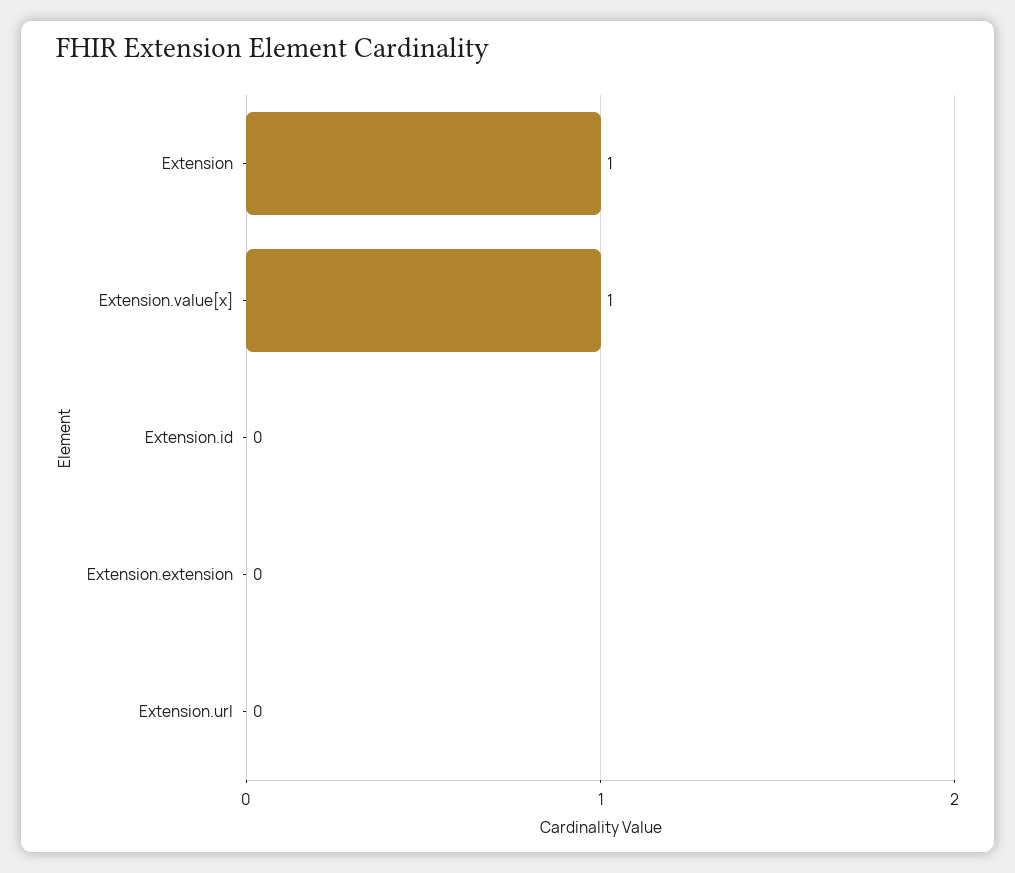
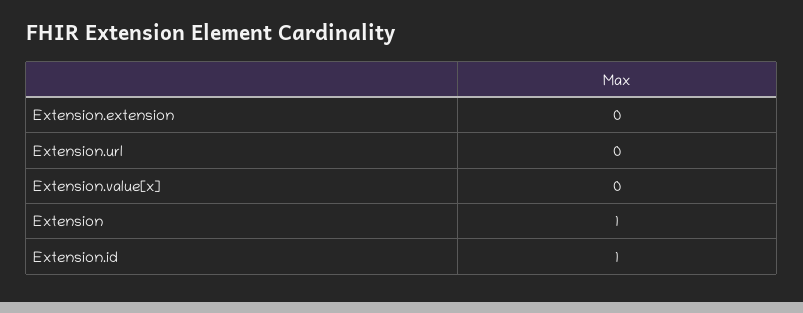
  {
    "Extension": 1,
-   "Extension.value[x]": 1,
+   "Extension.value[x]": 0,
-   "Extension.id": 0,
+   "Extension.id": 1,
    "Extension.extension": 0,
    "Extension.url": 0
  }

